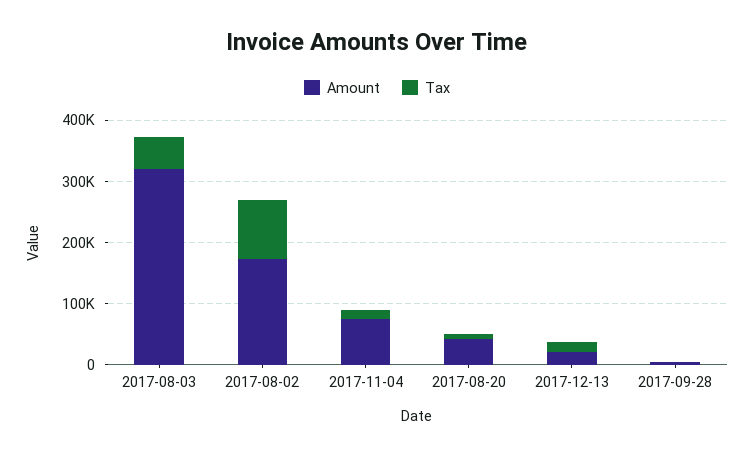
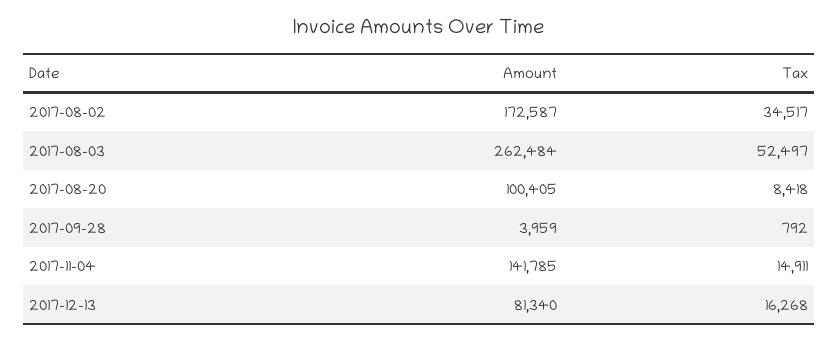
  {
    "Amount": {
-     "2017-08-03": 320000,
+     "2017-08-03": 262484,
      "2017-08-02": 172587,
-     "2017-11-04": 80000,
+     "2017-11-04": 141785,
-     "2017-08-20": 40000,
+     "2017-08-20": 100405,
-     "2017-12-13": 20000,
+     "2017-12-13": 81340,
      "2017-09-28": 3959
    },
    "Tax": {
      "2017-08-03": 52497,
-     "2017-08-02": 100000,
+     "2017-08-02": 34517,
      "2017-11-04": 14911,
      "2017-08-20": 8418,
      "2017-12-13": 16268,
      "2017-09-28": 792
    }
  }

